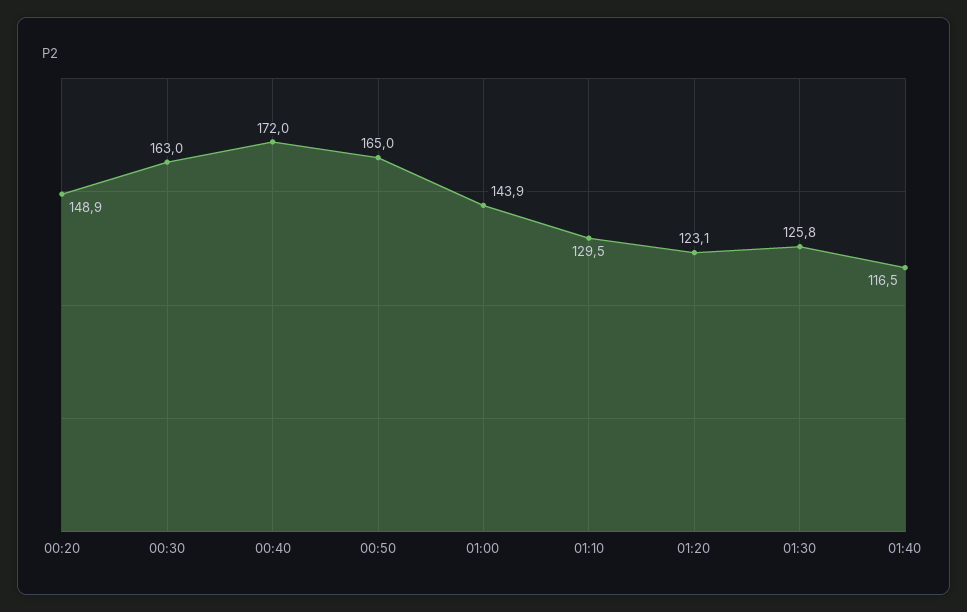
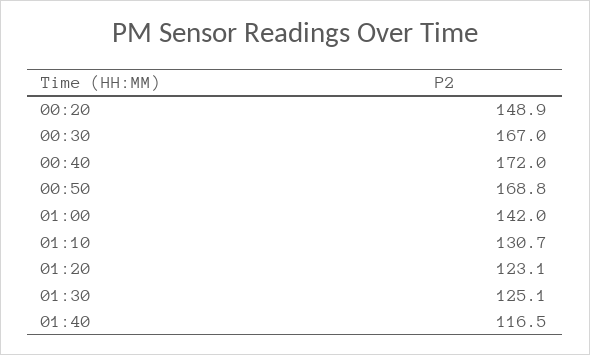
  {
    "00:20": 148.9,
-   "00:30": 163,
+   "00:30": 167,
    "00:40": 172,
-   "00:50": 165,
+   "00:50": 168.8,
-   "01:00": 143.9,
+   "01:00": 142,
-   "01:10": 129.5,
+   "01:10": 130.7,
    "01:20": 123.1,
-   "01:30": 125.8,
+   "01:30": 125.1,
    "01:40": 116.5
  }

